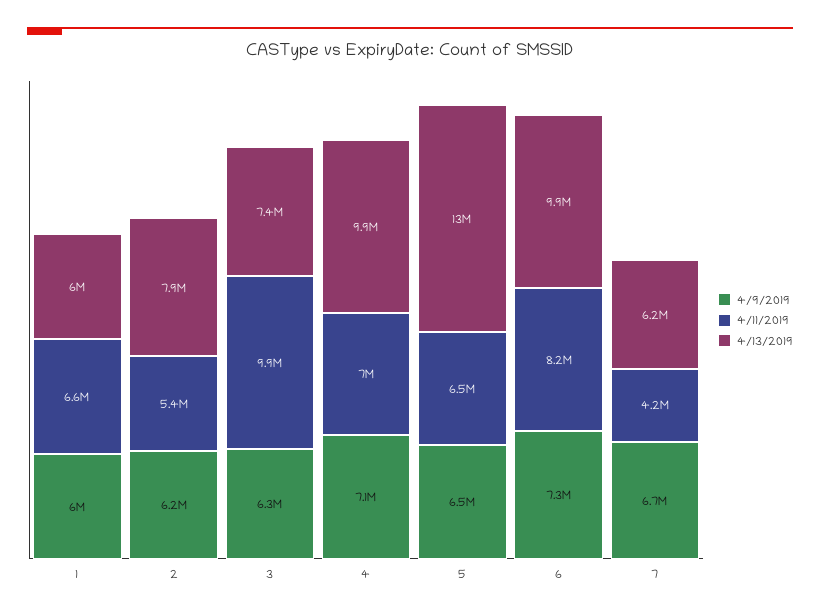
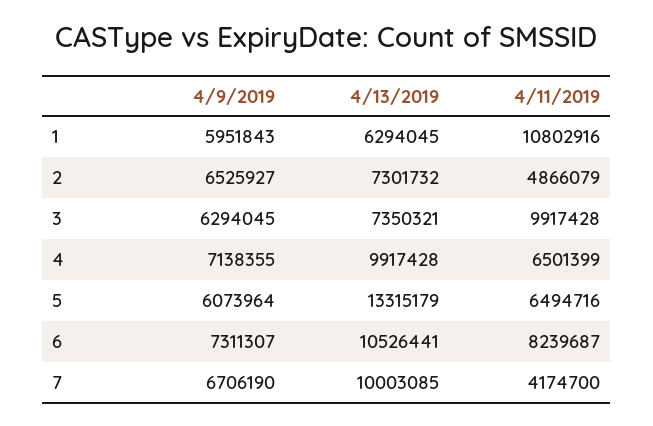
  {
    "4/9/2019": {
      "1": 5951843,
-     "2": 6200000,
+     "2": 6525927,
      "3": 6294045,
      "4": 7138355,
-     "5": 6500000,
+     "5": 6073964,
      "6": 7311307,
      "7": 6706190
    },
    "4/11/2019": {
-     "1": 6600000,
+     "1": 10802916,
-     "2": 5400000,
+     "2": 4866079,
      "3": 9917428,
-     "4": 7000000,
+     "4": 6501399,
      "5": 6494716,
      "6": 8239687,
      "7": 4174700
    },
    "4/13/2019": {
-     "1": 6000000,
+     "1": 6294045,
-     "2": 7900000,
+     "2": 7301732,
      "3": 7350321,
      "4": 9917428,
      "5": 13315179,
-     "6": 9900000,
+     "6": 10526441,
-     "7": 6200000
+     "7": 10003085
    }
  }

